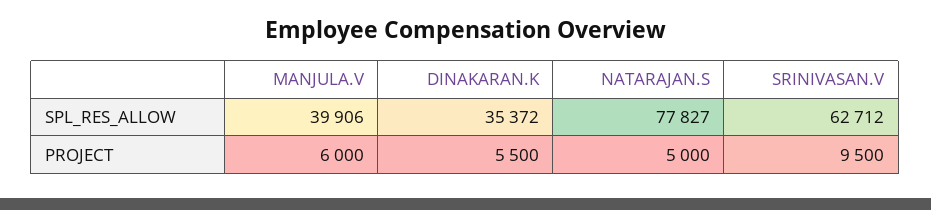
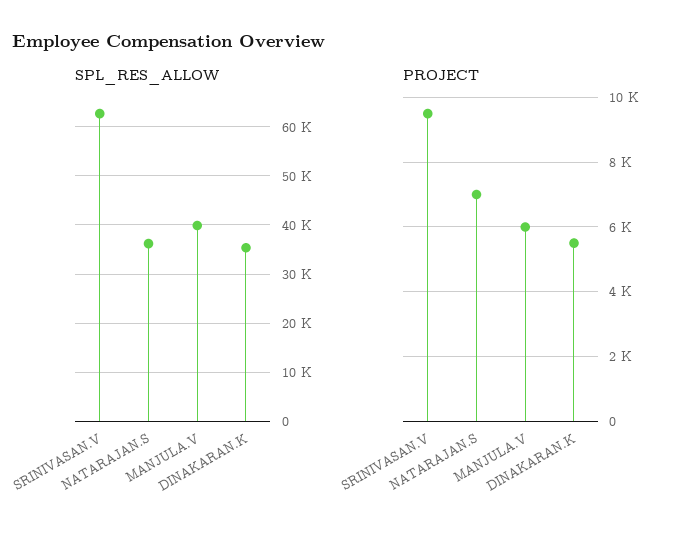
  {
    "SPL_RES_ALLOW": {
      "MANJULA.V": 39906,
      "DINAKARAN.K": 35372,
-     "NATARAJAN.S": 77827,
+     "NATARAJAN.S": 36000,
      "SRINIVASAN.V": 62712
    },
    "PROJECT": {
      "MANJULA.V": 6000,
      "DINAKARAN.K": 5500,
-     "NATARAJAN.S": 5000,
+     "NATARAJAN.S": 7000,
      "SRINIVASAN.V": 9500
    }
  }

